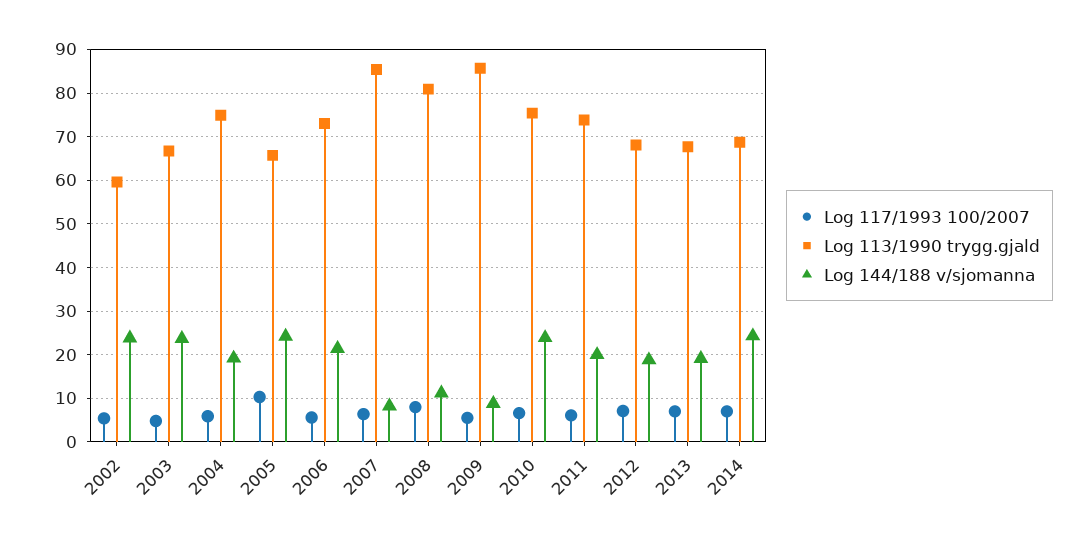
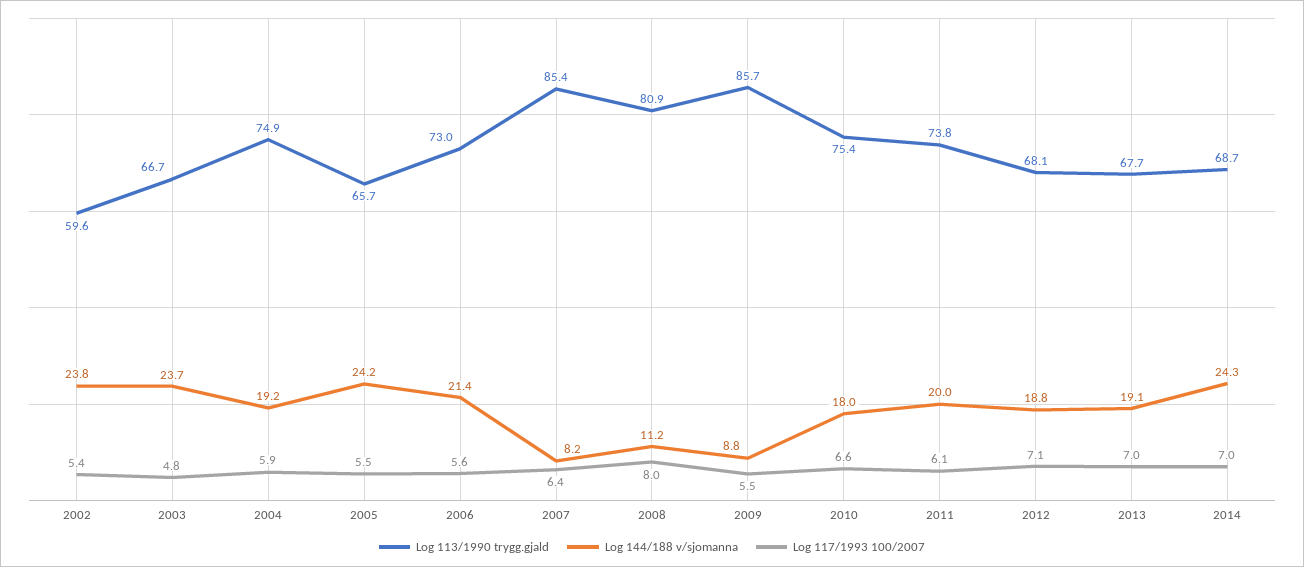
  {
    "Log 117/1993 100/2007": {
      "2002": 5.4,
      "2003": 4.8,
      "2004": 5.9,
-     "2005": 10,
+     "2005": 5.5,
      "2006": 5.6,
      "2007": 6.4,
      "2008": 8,
      "2009": 5.5,
      "2010": 6.6,
      "2011": 6.1,
      "2012": 7.1,
      "2013": 7,
      "2014": 7
    },
    "Log 113/1990 trygg.gjald": {
      "2002": 59.6,
      "2003": 66.7,
      "2004": 74.9,
      "2005": 65.7,
      "2006": 73,
      "2007": 85.4,
      "2008": 80.9,
      "2009": 85.7,
      "2010": 75.4,
      "2011": 73.8,
      "2012": 68.1,
      "2013": 67.7,
      "2014": 68.7
    },
    "Log 144/188 v/sjomanna": {
      "2002": 23.8,
      "2003": 23.7,
      "2004": 19.2,
      "2005": 24.2,
      "2006": 21.4,
      "2007": 8.2,
      "2008": 11.2,
      "2009": 8.8,
-     "2010": 24,
+     "2010": 18,
      "2011": 20,
      "2012": 18.8,
      "2013": 19.1,
      "2014": 24.3
    }
  }

